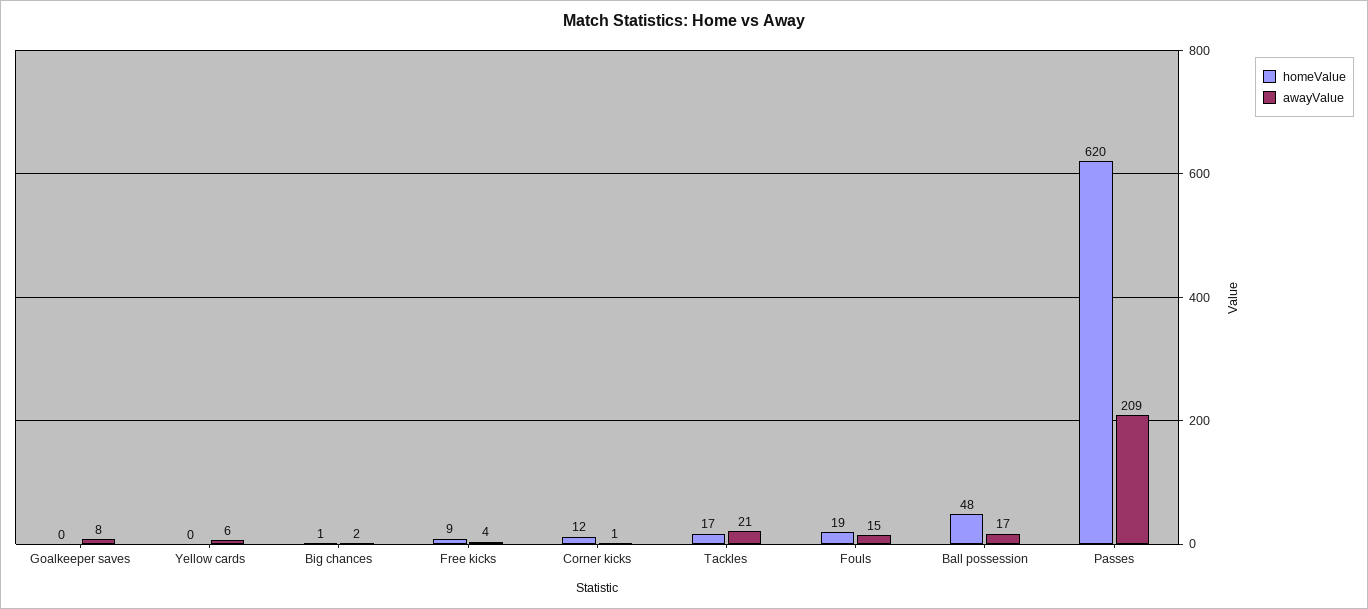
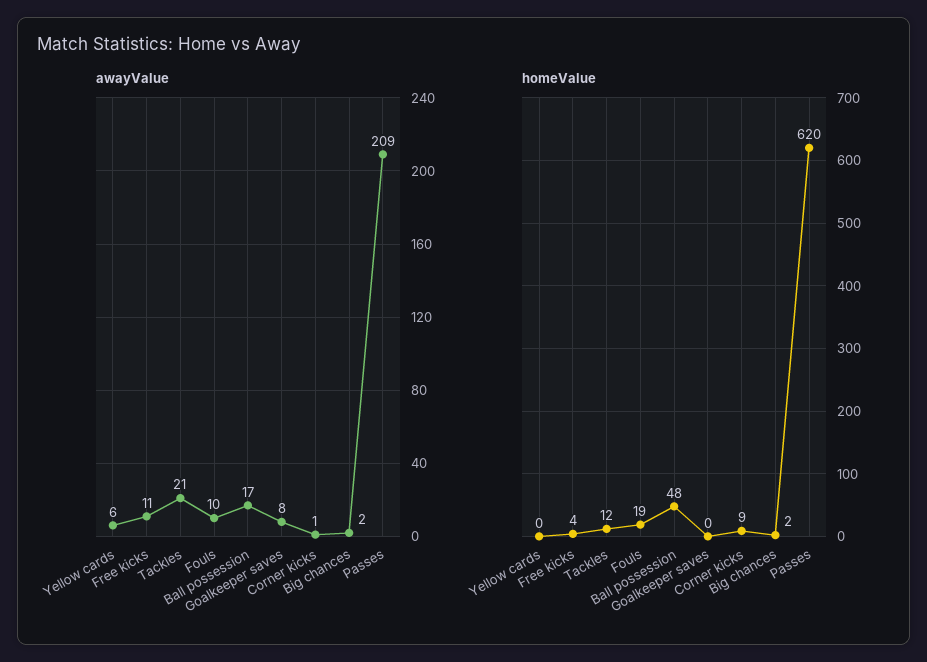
  {
    "homeValue": {
      "Goalkeeper saves": 0,
      "Yellow cards": 0,
-     "Big chances": 1,
+     "Big chances": 2,
-     "Free kicks": 9,
+     "Free kicks": 4,
-     "Corner kicks": 12,
+     "Corner kicks": 9,
-     "Tackles": 17,
+     "Tackles": 12,
      "Fouls": 19,
      "Ball possession": 48,
      "Passes": 620
    },
    "awayValue": {
      "Goalkeeper saves": 8,
      "Yellow cards": 6,
      "Big chances": 2,
-     "Free kicks": 4,
+     "Free kicks": 11,
      "Corner kicks": 1,
      "Tackles": 21,
-     "Fouls": 15,
+     "Fouls": 10,
      "Ball possession": 17,
      "Passes": 209
    }
  }

